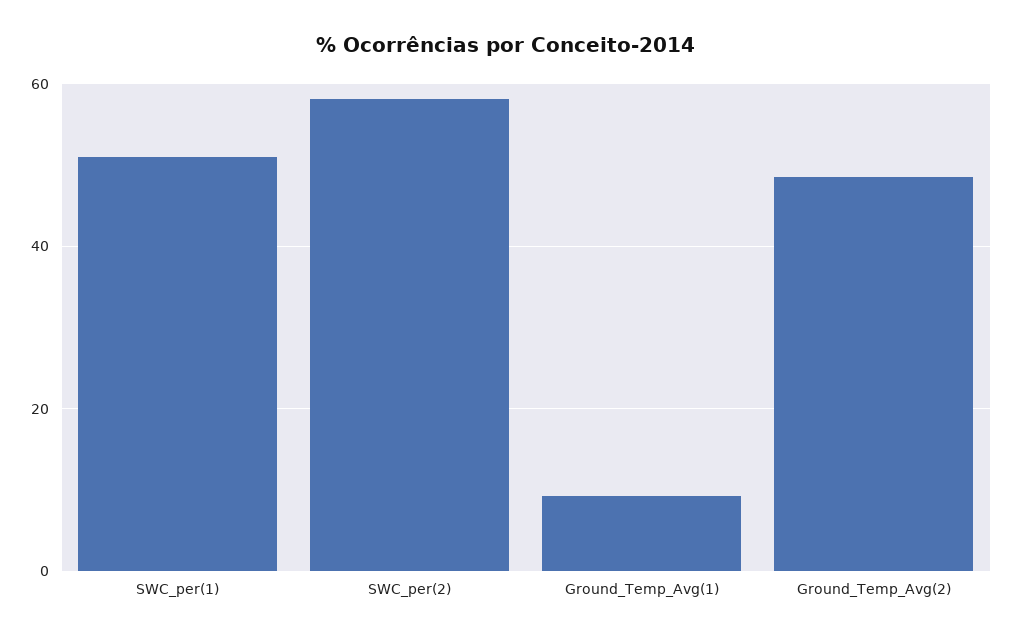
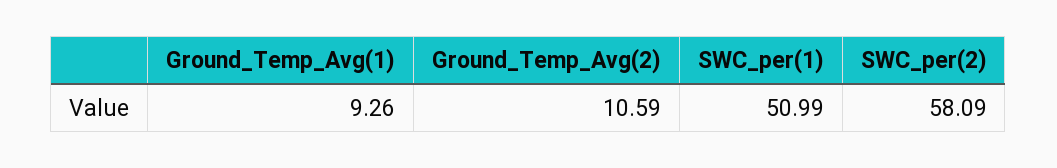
  {
    "SWC_per(1)": 50.99,
    "SWC_per(2)": 58.09,
    "Ground_Temp_Avg(1)": 9.26,
-   "Ground_Temp_Avg(2)": 48
+   "Ground_Temp_Avg(2)": 10.59
  }

